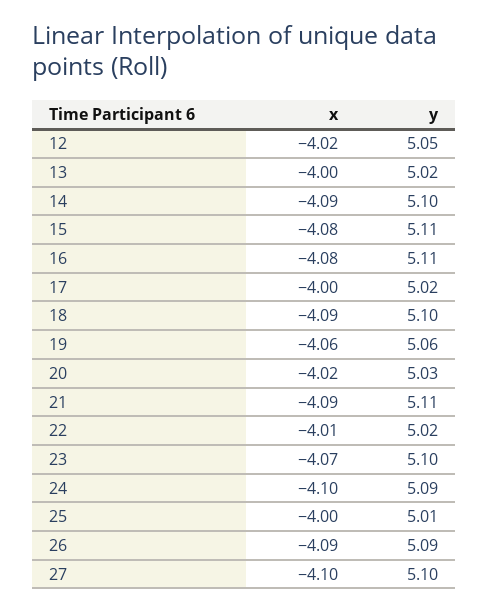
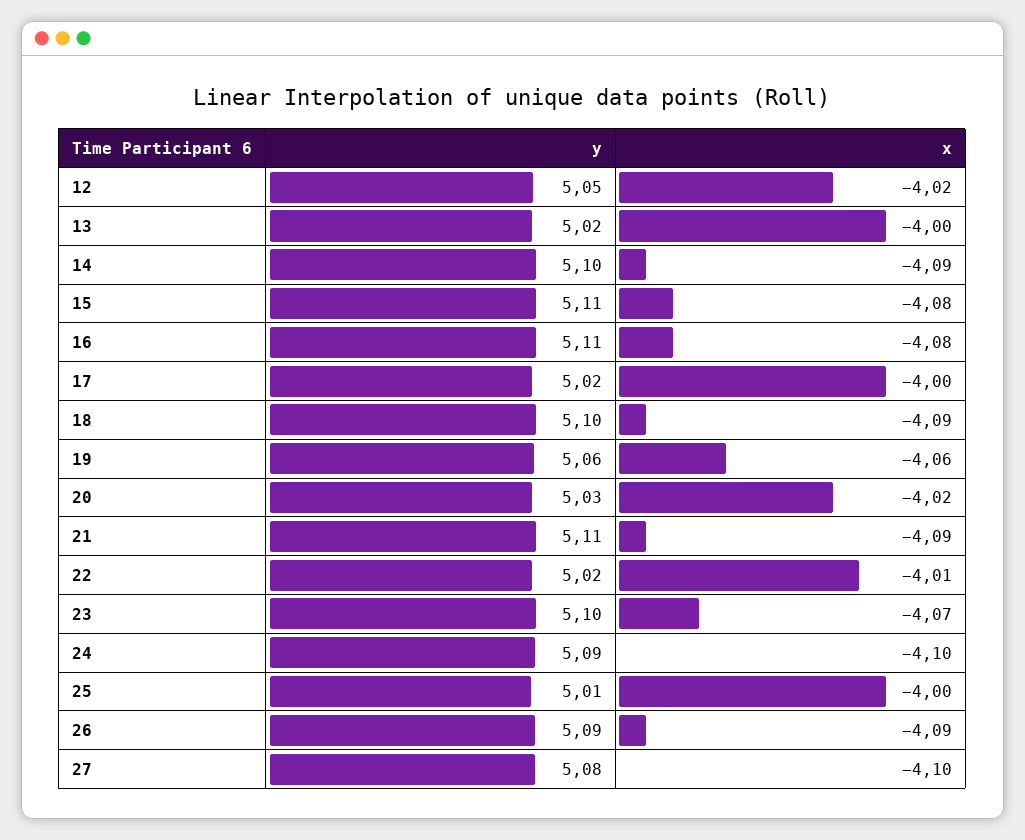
  {
    "x": {
      "12": -4.02,
      "13": -4,
      "14": -4.09,
      "15": -4.08,
      "16": -4.08,
      "17": -4,
      "18": -4.09,
      "19": -4.06,
      "20": -4.02,
      "21": -4.09,
      "22": -4.01,
      "23": -4.07,
      "24": -4.1,
      "25": -4,
      "26": -4.09,
      "27": -4.1
    },
    "y": {
      "12": 5.05,
      "13": 5.02,
      "14": 5.1,
      "15": 5.11,
      "16": 5.11,
      "17": 5.02,
      "18": 5.1,
      "19": 5.06,
      "20": 5.03,
      "21": 5.11,
      "22": 5.02,
      "23": 5.1,
      "24": 5.09,
      "25": 5.01,
      "26": 5.09,
-     "27": 5.1
+     "27": 5.08
    }
  }

